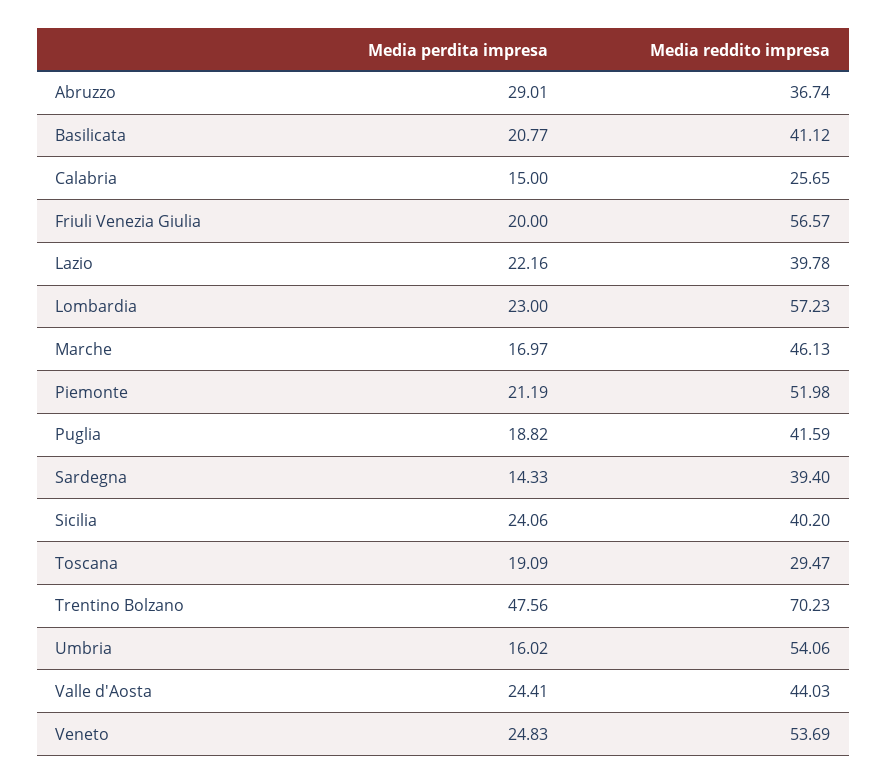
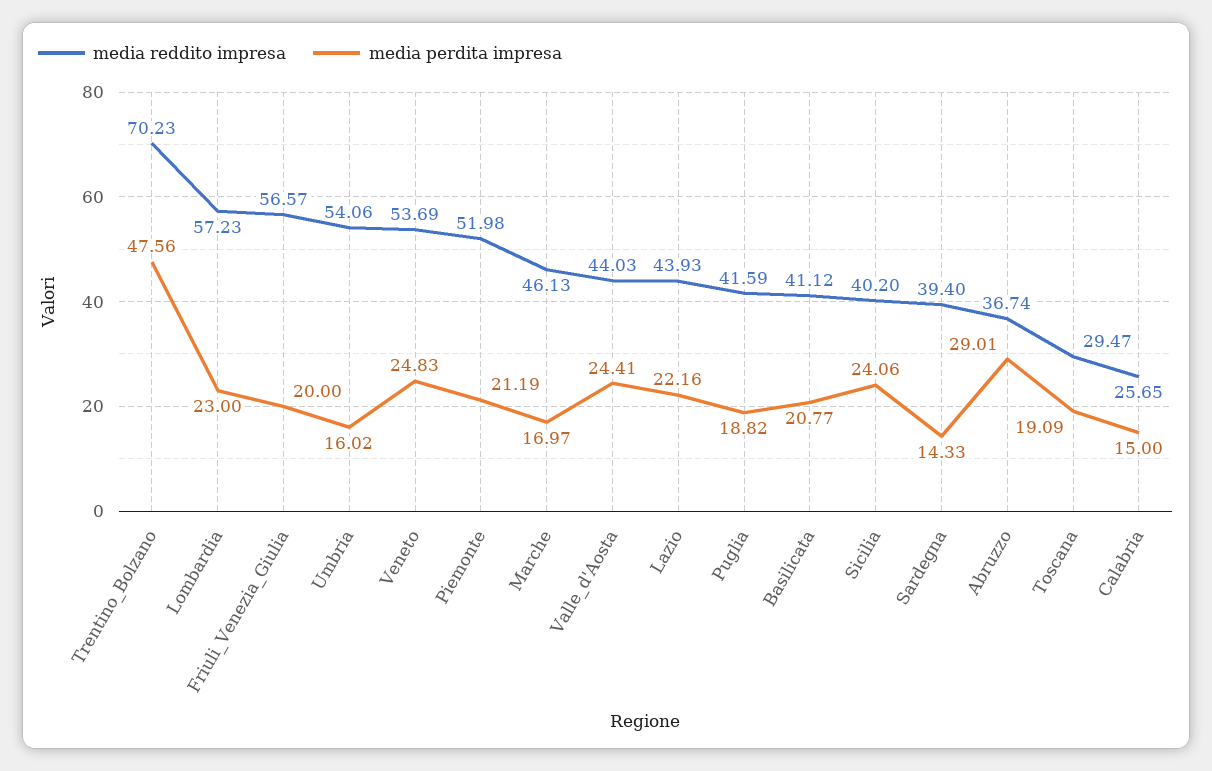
  {
    "Media perdita impresa": {
      "Abruzzo": 29.01,
      "Basilicata": 20.77,
      "Calabria": 15,
      "Friuli Venezia Giulia": 20,
      "Lazio": 22.16,
      "Lombardia": 23,
      "Marche": 16.97,
      "Piemonte": 21.19,
      "Puglia": 18.82,
      "Sardegna": 14.33,
      "Sicilia": 24.06,
      "Toscana": 19.09,
      "Trentino Bolzano": 47.56,
      "Umbria": 16.02,
      "Valle d'Aosta": 24.41,
      "Veneto": 24.83
    },
    "Media reddito impresa": {
      "Abruzzo": 36.74,
      "Basilicata": 41.12,
      "Calabria": 25.65,
      "Friuli Venezia Giulia": 56.57,
-     "Lazio": 39.78,
+     "Lazio": 43.93,
      "Lombardia": 57.23,
      "Marche": 46.13,
      "Piemonte": 51.98,
      "Puglia": 41.59,
      "Sardegna": 39.4,
      "Sicilia": 40.2,
      "Toscana": 29.47,
      "Trentino Bolzano": 70.23,
      "Umbria": 54.06,
      "Valle d'Aosta": 44.03,
      "Veneto": 53.69
    }
  }

